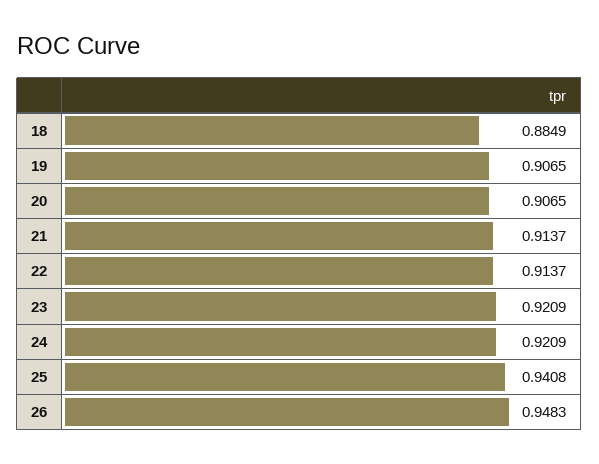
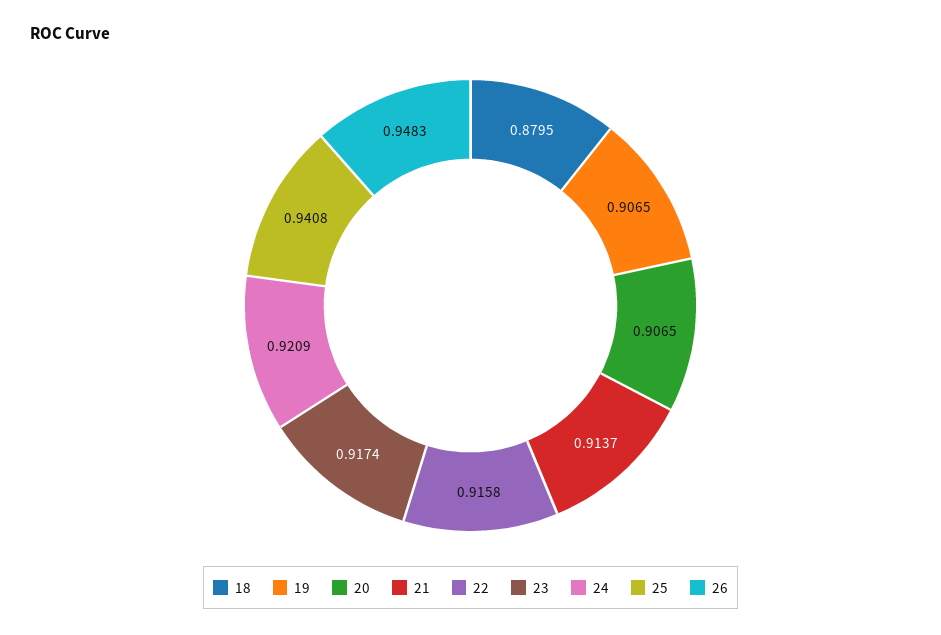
  {
-   "18": 0.8849,
+   "18": 0.8795,
    "19": 0.9065,
    "20": 0.9065,
    "21": 0.9137,
-   "22": 0.9137,
+   "22": 0.9158,
-   "23": 0.9209,
+   "23": 0.9174,
    "24": 0.9209,
    "25": 0.9408,
    "26": 0.9483
  }

